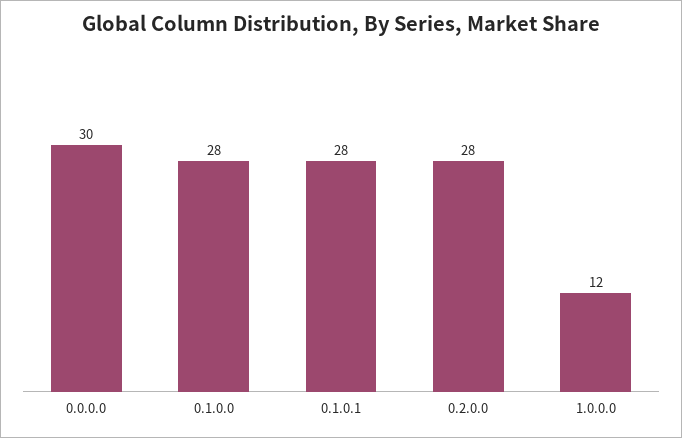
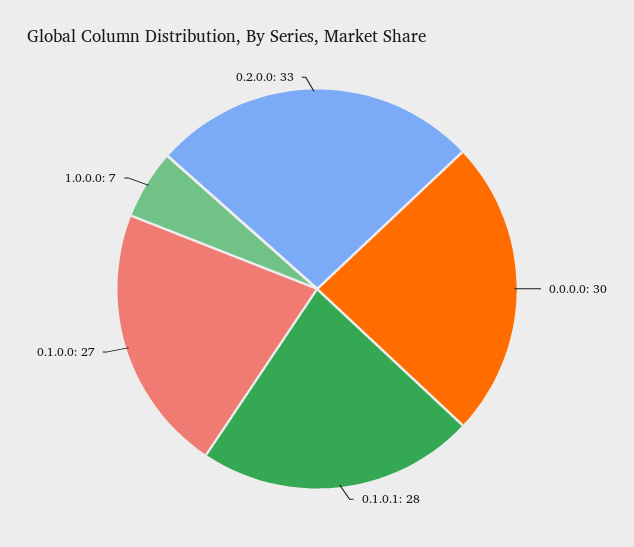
  {
    "0.0.0.0": 30,
-   "0.1.0.0": 28,
+   "0.1.0.0": 27,
    "0.1.0.1": 28,
-   "0.2.0.0": 28,
+   "0.2.0.0": 33,
-   "1.0.0.0": 12
+   "1.0.0.0": 7
  }

